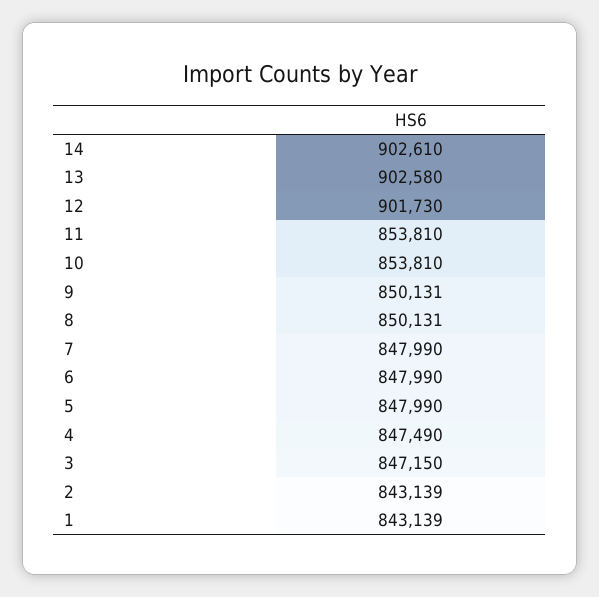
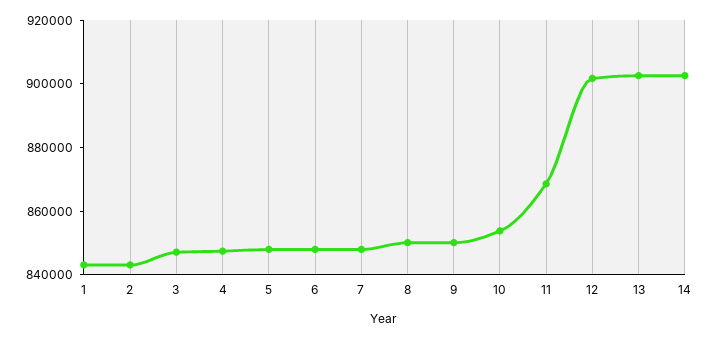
  {
    "14": 902610,
    "13": 902580,
    "12": 901730,
-   "11": 853810,
+   "11": 870000,
    "10": 853810,
    "9": 850131,
    "8": 850131,
    "7": 847990,
    "6": 847990,
    "5": 847990,
    "4": 847490,
    "3": 847150,
    "2": 843139,
    "1": 843139
  }

